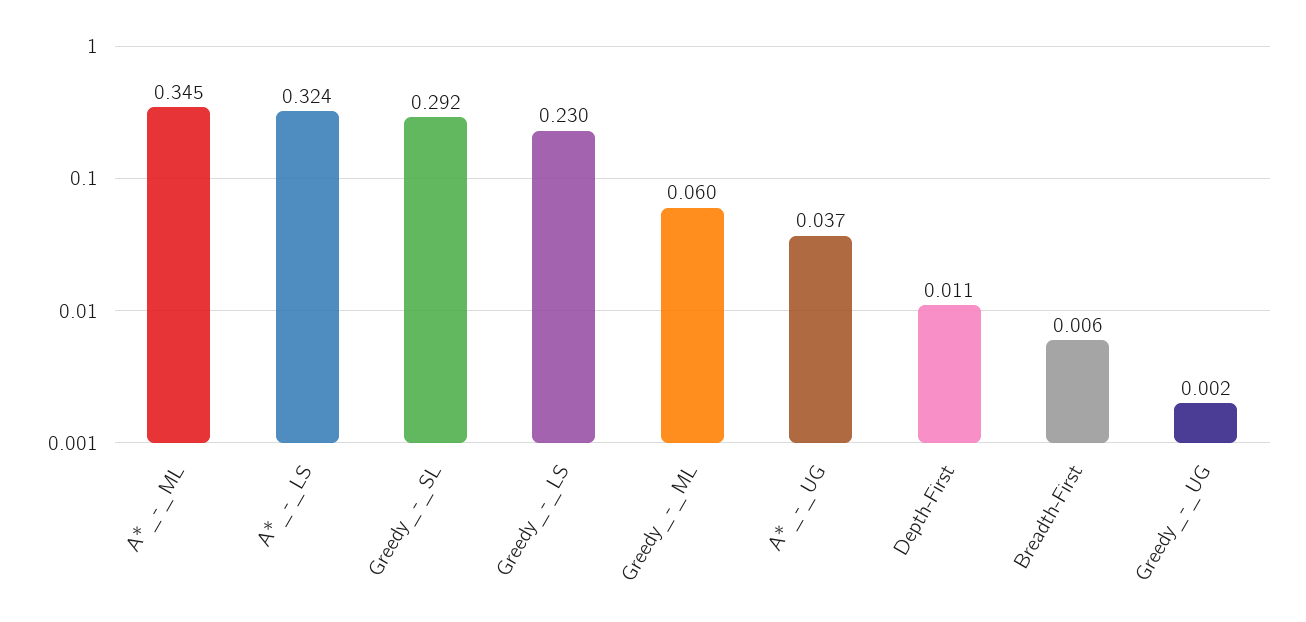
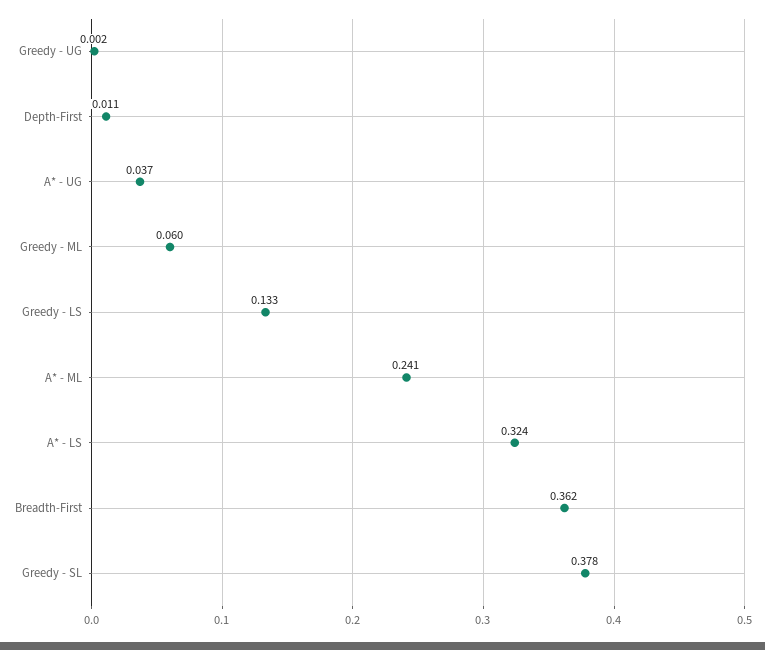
  {
-   "A*_-_ML": 0.345,
+   "A*_-_ML": 0.241,
    "A*_-_LS": 0.324,
-   "Greedy_-_SL": 0.292,
+   "Greedy_-_SL": 0.378,
-   "Greedy_-_LS": 0.23,
+   "Greedy_-_LS": 0.133,
    "Greedy_-_ML": 0.06,
    "A*_-_UG": 0.037,
    "Depth-First": 0.011,
-   "Breadth-First": 0.006,
+   "Breadth-First": 0.362,
    "Greedy_-_UG": 0.002
  }

